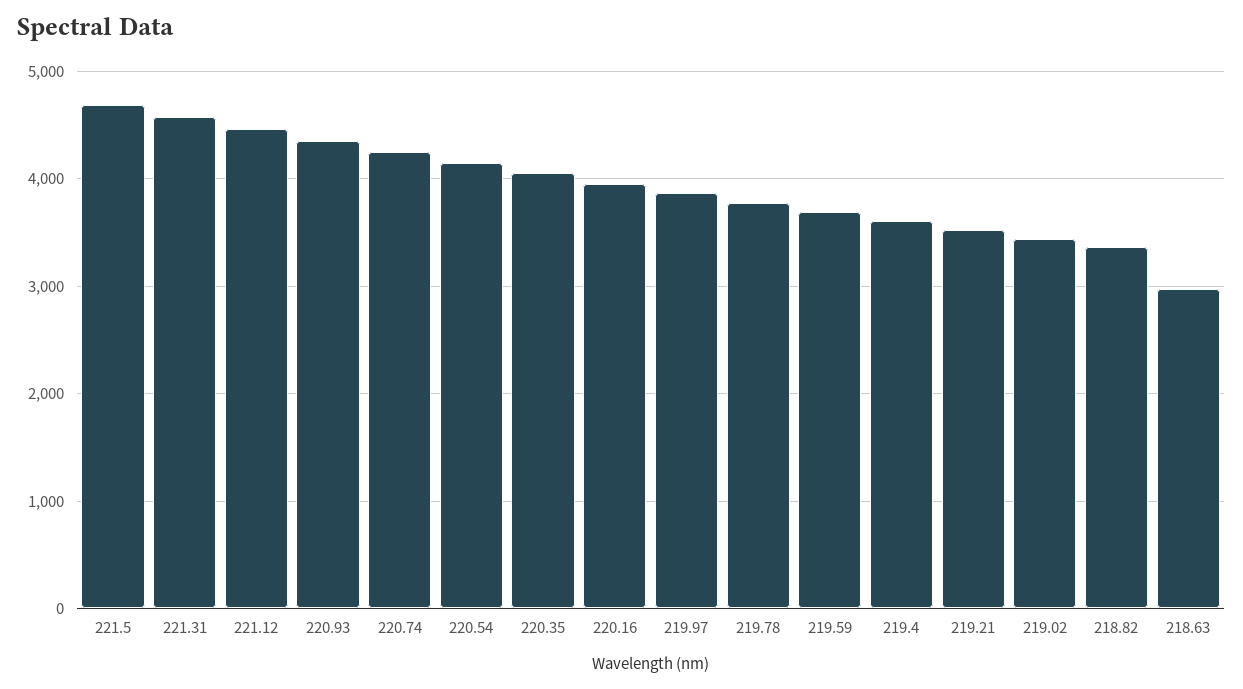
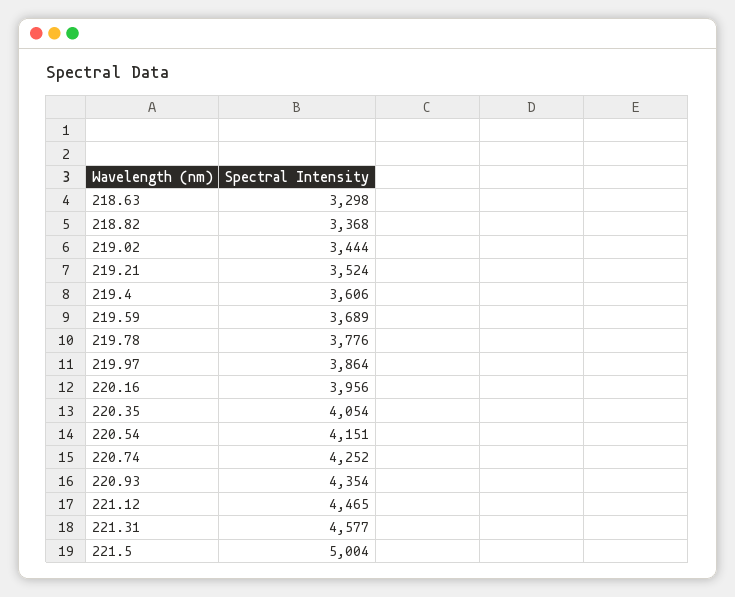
  {
-   "221.5": 4700,
+   "221.5": 5004,
    "221.31": 4577,
    "221.12": 4465,
    "220.93": 4354,
    "220.74": 4252,
    "220.54": 4151,
    "220.35": 4054,
    "220.16": 3956,
    "219.97": 3864,
    "219.78": 3776,
    "219.59": 3689,
    "219.4": 3606,
    "219.21": 3524,
    "219.02": 3444,
    "218.82": 3368,
-   "218.63": 3000
+   "218.63": 3298
  }

